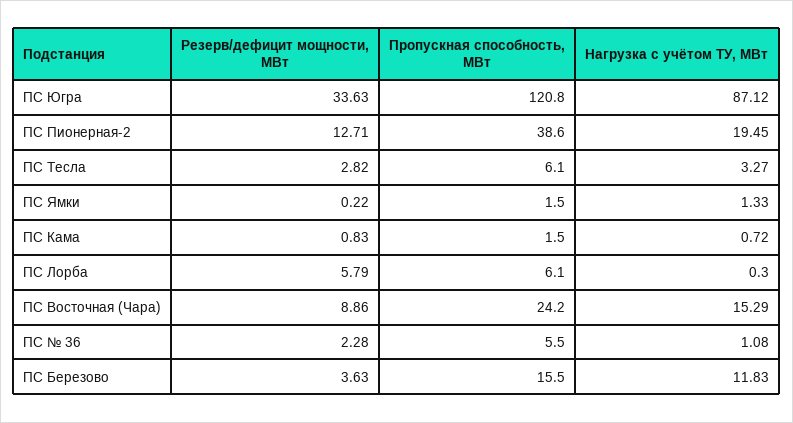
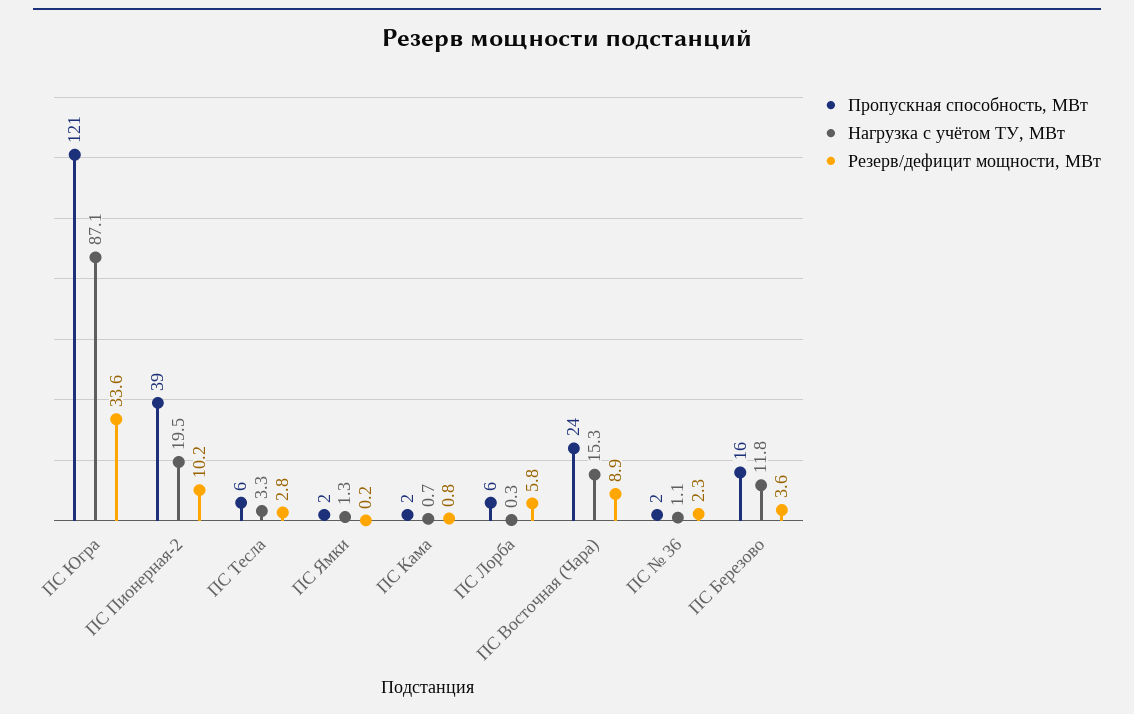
  {
    "Резерв/дефицит мощности, МВт": {
      "ПС Югра": 33.63,
-     "ПС Пионерная-2": 12.71,
+     "ПС Пионерная-2": 10.2,
      "ПС Тесла": 2.82,
      "ПС Ямки": 0.22,
      "ПС Кама": 0.83,
      "ПС Лорба": 5.79,
      "ПС Восточная (Чара)": 8.86,
      "ПС № 36": 2.28,
      "ПС Березово": 3.63
    },
    "Пропускная способность, МВт": {
      "ПС Югра": 120.8,
      "ПС Пионерная-2": 38.6,
      "ПС Тесла": 6.1,
      "ПС Ямки": 1.5,
      "ПС Кама": 1.5,
      "ПС Лорба": 6.1,
      "ПС Восточная (Чара)": 24.2,
-     "ПС № 36": 5.5,
+     "ПС № 36": 2,
      "ПС Березово": 15.5
    },
    "Нагрузка с учётом ТУ, МВт": {
      "ПС Югра": 87.12,
      "ПС Пионерная-2": 19.45,
      "ПС Тесла": 3.27,
      "ПС Ямки": 1.33,
      "ПС Кама": 0.72,
      "ПС Лорба": 0.3,
      "ПС Восточная (Чара)": 15.29,
      "ПС № 36": 1.08,
      "ПС Березово": 11.83
    }
  }

